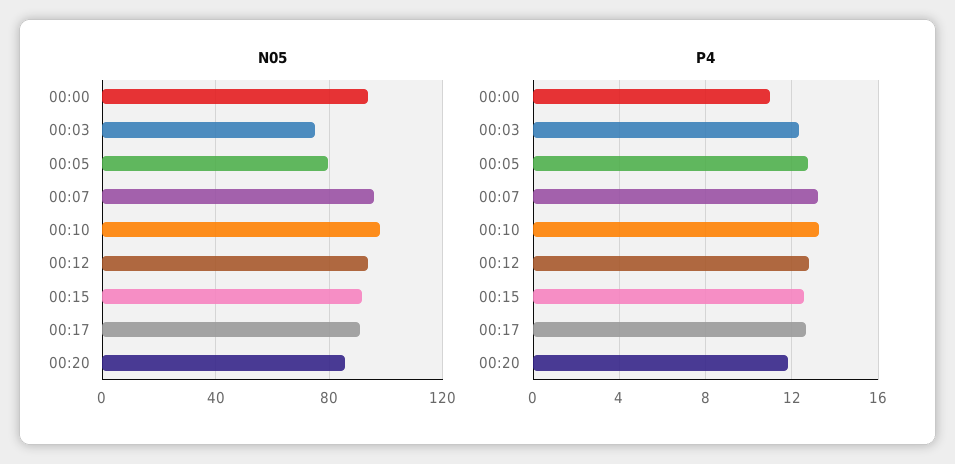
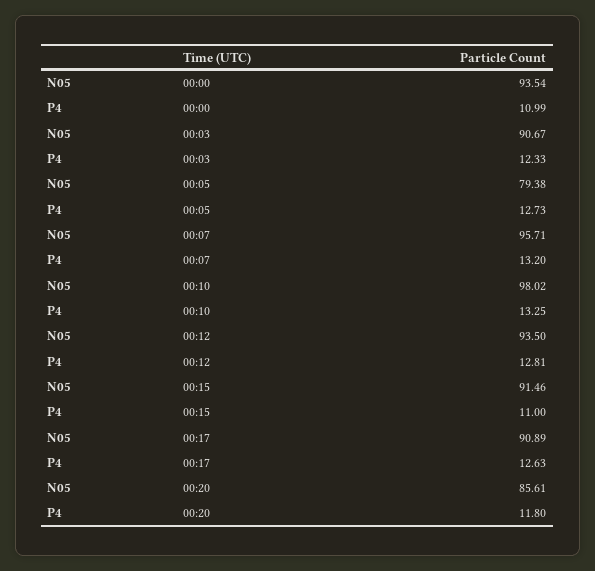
  {
    "N05": {
      "00:00": 93.54,
-     "00:03": 75,
+     "00:03": 90.67,
      "00:05": 79.38,
      "00:07": 95.71,
      "00:10": 98.02,
      "00:12": 93.5,
      "00:15": 91.46,
      "00:17": 90.89,
      "00:20": 85.61
    },
    "P4": {
      "00:00": 10.99,
      "00:03": 12.33,
      "00:05": 12.73,
      "00:07": 13.2,
      "00:10": 13.25,
      "00:12": 12.81,
-     "00:15": 12.5,
+     "00:15": 11,
      "00:17": 12.63,
      "00:20": 11.8
    }
  }

